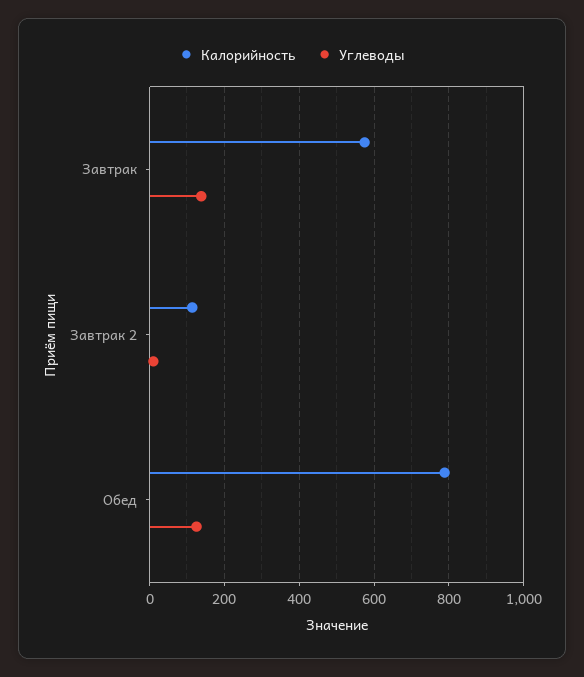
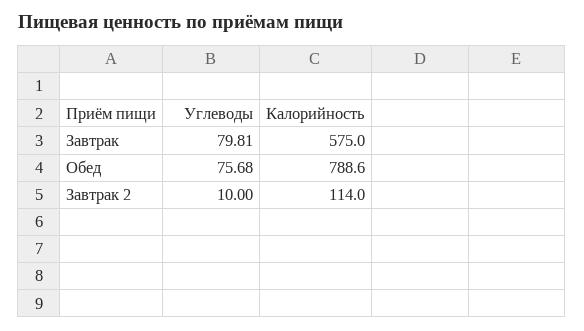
  {
    "Калорийность": {
      "Завтрак": 575,
      "Завтрак 2": 114,
      "Обед": 788.6
    },
    "Углеводы": {
-     "Завтрак": 140,
+     "Завтрак": 79.81,
      "Завтрак 2": 10,
-     "Обед": 120
+     "Обед": 75.68
    }
  }

